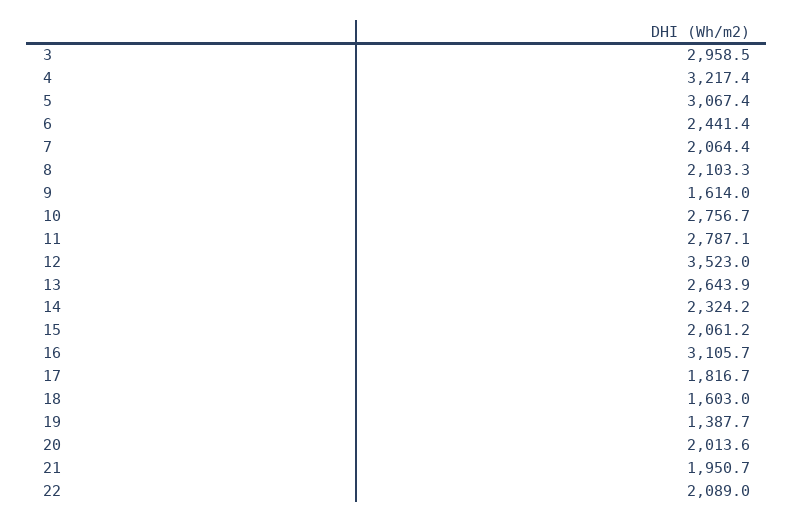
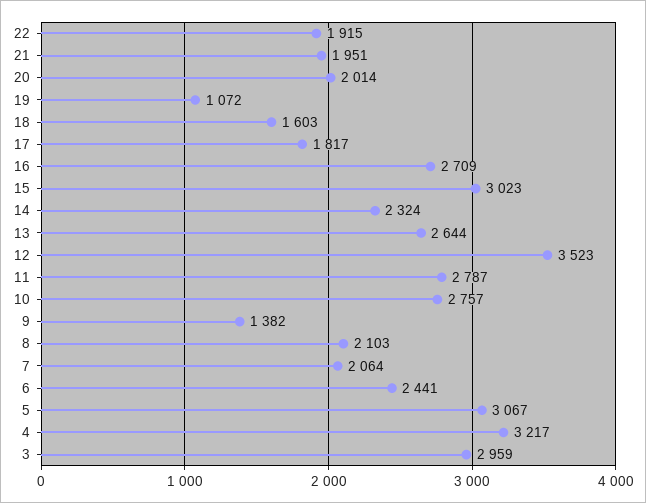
  {
    "3": 2958.5,
    "4": 3217.4,
    "5": 3067.4,
    "6": 2441.4,
    "7": 2064.4,
    "8": 2103.3,
-   "9": 1614,
+   "9": 1382,
    "10": 2756.7,
    "11": 2787.1,
    "12": 3523,
    "13": 2643.9,
    "14": 2324.2,
-   "15": 2061.2,
+   "15": 3023,
-   "16": 3105.7,
+   "16": 2709,
    "17": 1816.7,
    "18": 1603,
-   "19": 1387.7,
+   "19": 1072,
    "20": 2013.6,
    "21": 1950.7,
-   "22": 2089
+   "22": 1915
  }

